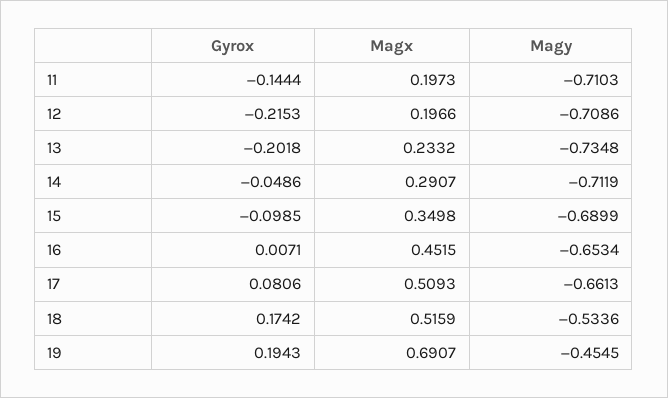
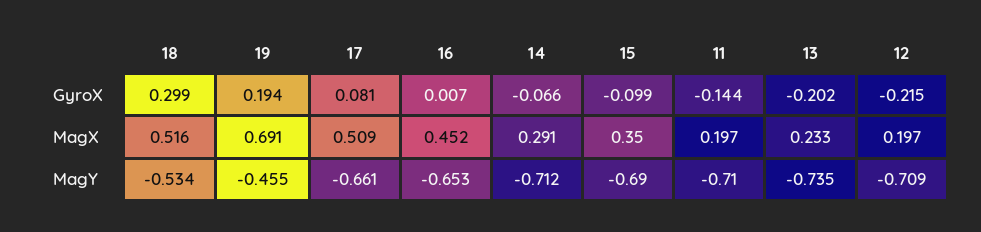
  {
    "Gyrox": {
      "11": -0.1444,
      "12": -0.2153,
      "13": -0.2018,
-     "14": -0.0486,
+     "14": -0.066,
      "15": -0.0985,
      "16": 0.0071,
      "17": 0.0806,
-     "18": 0.1742,
+     "18": 0.299,
      "19": 0.1943
    },
    "Magx": {
      "11": 0.1973,
      "12": 0.1966,
      "13": 0.2332,
      "14": 0.2907,
      "15": 0.3498,
      "16": 0.4515,
      "17": 0.5093,
      "18": 0.5159,
      "19": 0.6907
    },
    "Magy": {
      "11": -0.7103,
      "12": -0.7086,
      "13": -0.7348,
      "14": -0.7119,
      "15": -0.6899,
      "16": -0.6534,
      "17": -0.6613,
      "18": -0.5336,
      "19": -0.4545
    }
  }

